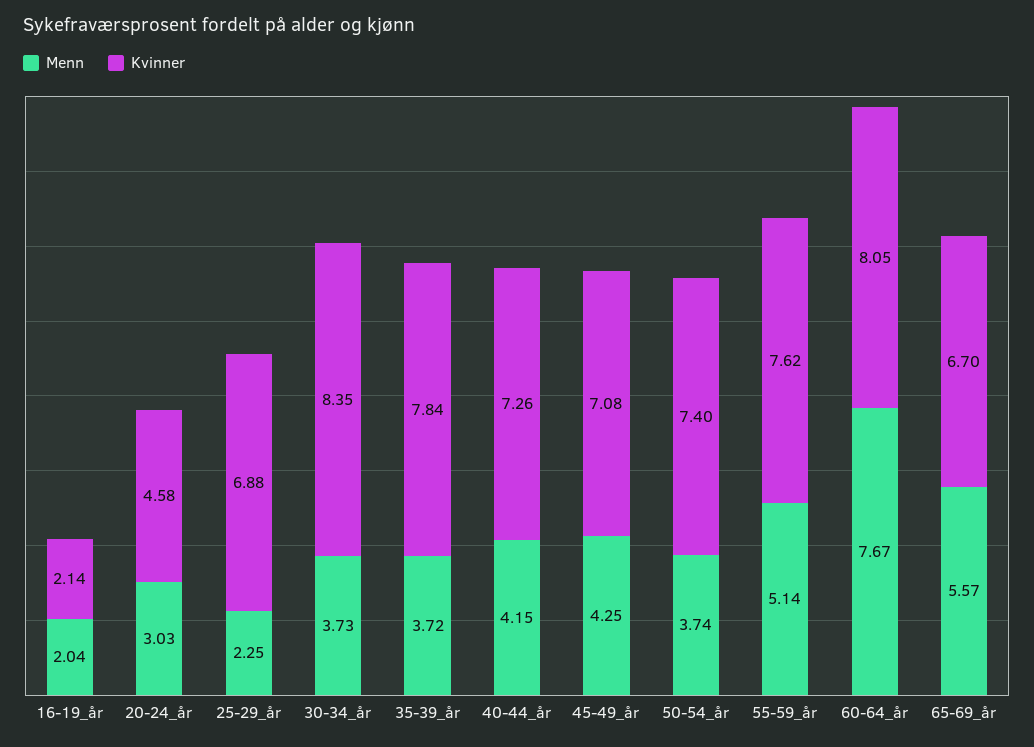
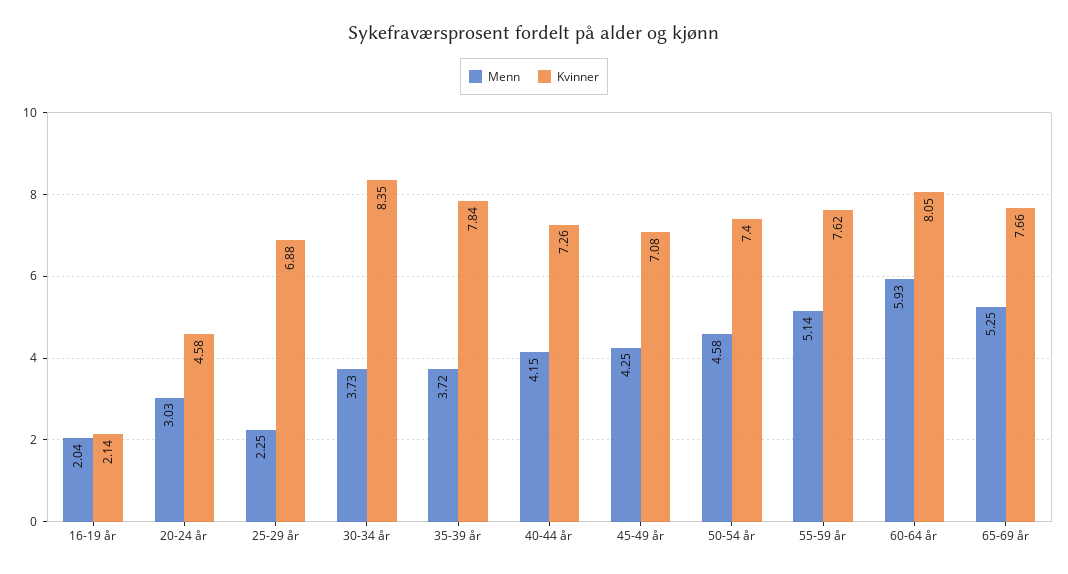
  {
    "Menn": {
      "16-19_år": 2.04,
      "20-24_år": 3.03,
      "25-29_år": 2.25,
      "30-34_år": 3.73,
      "35-39_år": 3.72,
      "40-44_år": 4.15,
      "45-49_år": 4.25,
-     "50-54_år": 3.74,
+     "50-54_år": 4.58,
      "55-59_år": 5.14,
-     "60-64_år": 7.67,
+     "60-64_år": 5.93,
-     "65-69_år": 5.57
+     "65-69_år": 5.25
    },
    "Kvinner": {
      "16-19_år": 2.14,
      "20-24_år": 4.58,
      "25-29_år": 6.88,
      "30-34_år": 8.35,
      "35-39_år": 7.84,
      "40-44_år": 7.26,
      "45-49_år": 7.08,
      "50-54_år": 7.4,
      "55-59_år": 7.62,
      "60-64_år": 8.05,
-     "65-69_år": 6.7
+     "65-69_år": 7.66
    }
  }

